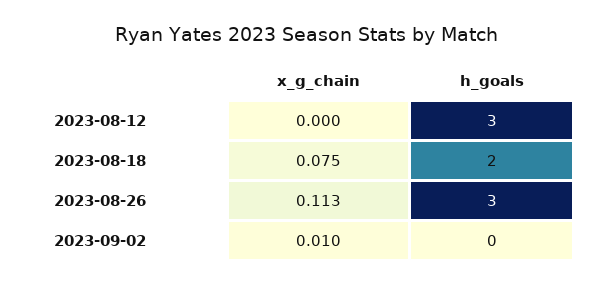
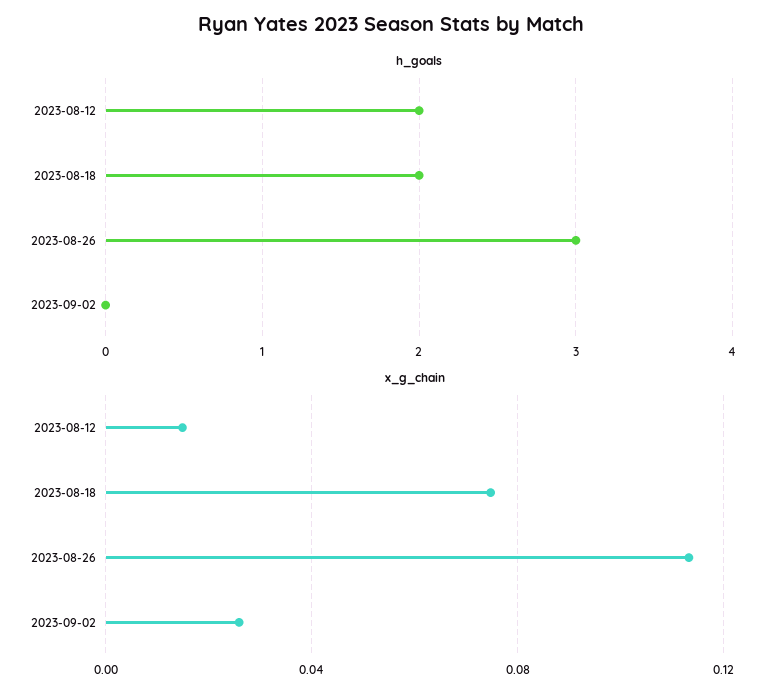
  {
    "x_g_chain": {
-     "2023-08-12": 0,
+     "2023-08-12": 0.015,
      "2023-08-18": 0.075,
      "2023-08-26": 0.113,
-     "2023-09-02": 0.01
+     "2023-09-02": 0.025
    },
    "h_goals": {
-     "2023-08-12": 3,
+     "2023-08-12": 2,
      "2023-08-18": 2,
      "2023-08-26": 3,
      "2023-09-02": 0
    }
  }

